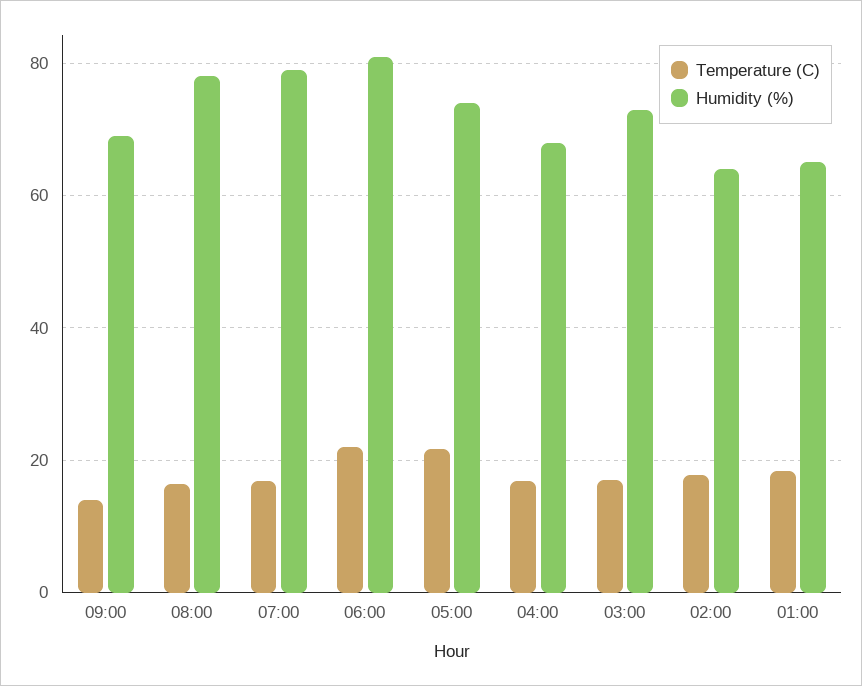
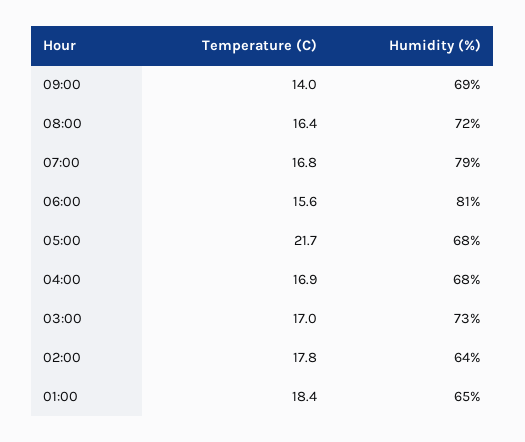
  {
    "Temperature (C)": {
      "09:00": 14,
      "08:00": 16.4,
      "07:00": 16.8,
-     "06:00": 22,
+     "06:00": 15.6,
      "05:00": 21.7,
      "04:00": 16.9,
      "03:00": 17,
      "02:00": 17.8,
      "01:00": 18.4
    },
    "Humidity (%)": {
      "09:00": 69,
-     "08:00": 78,
+     "08:00": 72,
      "07:00": 79,
      "06:00": 81,
-     "05:00": 74,
+     "05:00": 68,
      "04:00": 68,
      "03:00": 73,
      "02:00": 64,
      "01:00": 65
    }
  }

